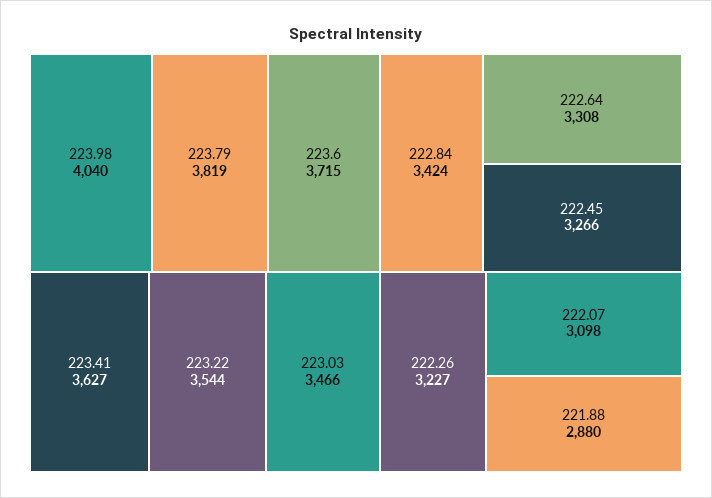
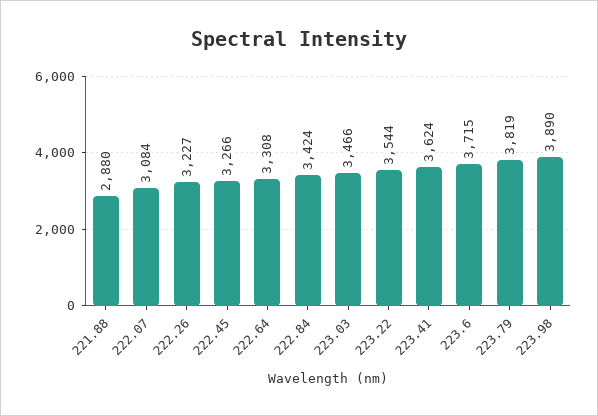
  {
-   "223.98": 4040,
+   "223.98": 3890,
    "223.79": 3819,
    "223.6": 3715,
-   "223.41": 3627,
+   "223.41": 3624,
    "223.22": 3544,
    "223.03": 3466,
    "222.84": 3424,
    "222.64": 3308,
    "222.45": 3266,
    "222.26": 3227,
-   "222.07": 3098,
+   "222.07": 3084,
    "221.88": 2880
  }

